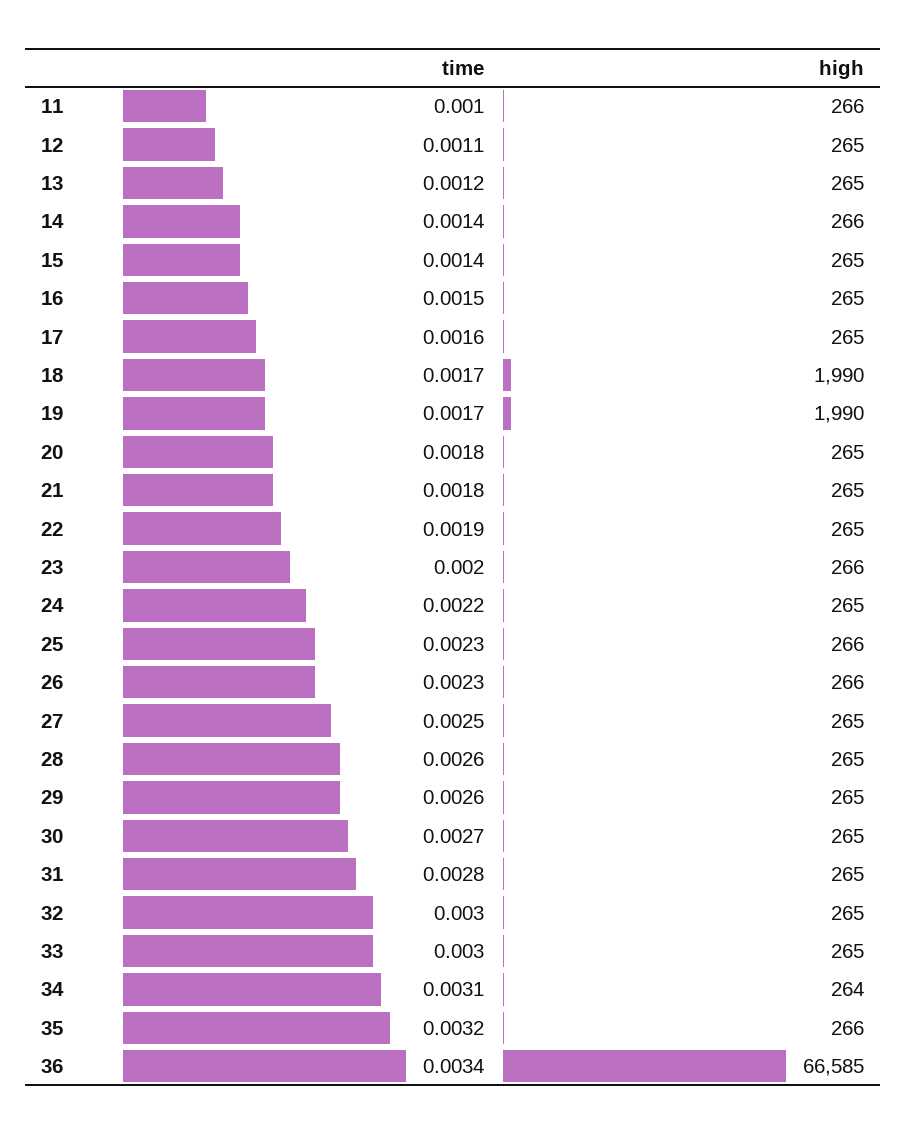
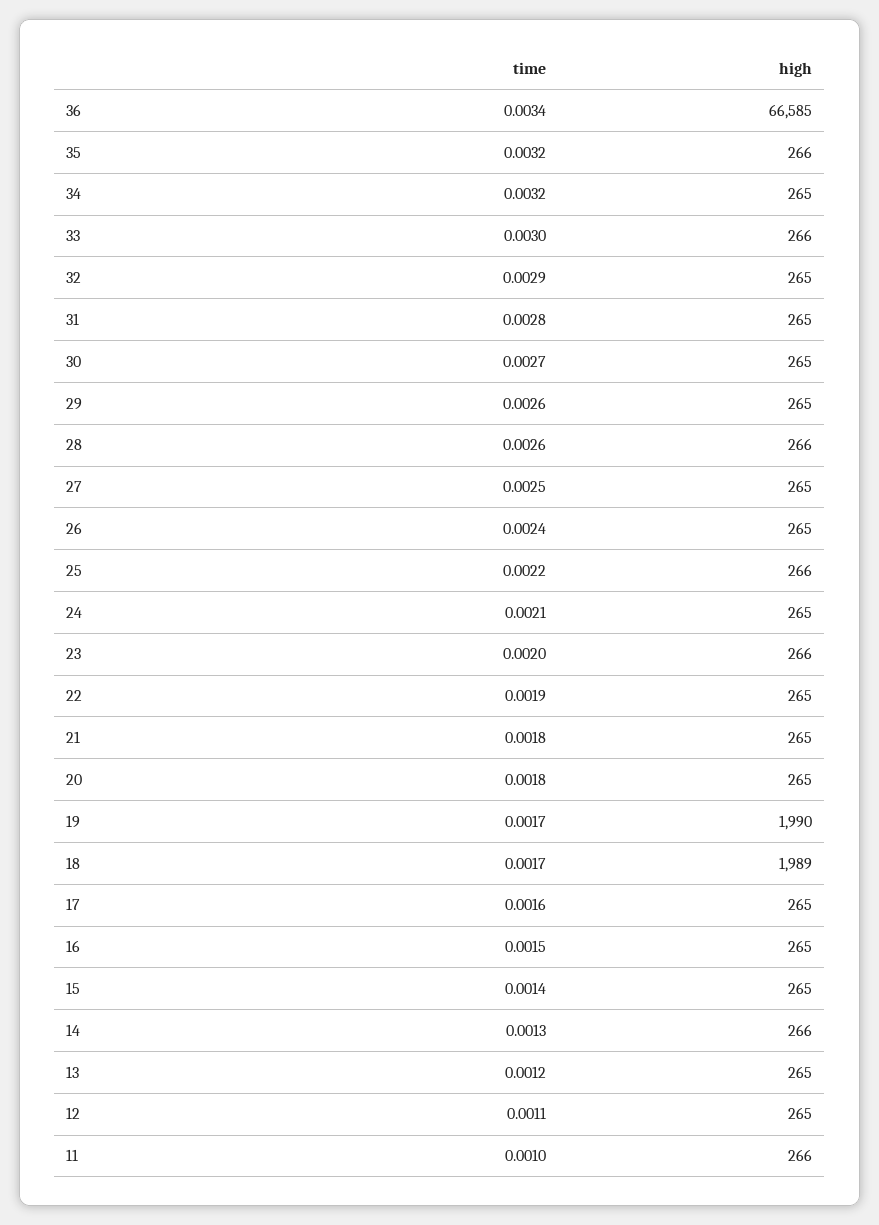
  {
    "time": {
      "11": 0.001,
      "12": 0.0011,
      "13": 0.0012,
-     "14": 0.0014,
+     "14": 0.0013,
      "15": 0.0014,
      "16": 0.0015,
      "17": 0.0016,
      "18": 0.0017,
      "19": 0.0017,
      "20": 0.0018,
      "21": 0.0018,
      "22": 0.0019,
      "23": 0.002,
-     "24": 0.0022,
+     "24": 0.0021,
-     "25": 0.0023,
+     "25": 0.0022,
-     "26": 0.0023,
+     "26": 0.0024,
      "27": 0.0025,
      "28": 0.0026,
      "29": 0.0026,
      "30": 0.0027,
      "31": 0.0028,
-     "32": 0.003,
+     "32": 0.0029,
      "33": 0.003,
-     "34": 0.0031,
+     "34": 0.0032,
      "35": 0.0032,
      "36": 0.0034
    },
    "high": {
      "11": 266,
      "12": 265,
      "13": 265,
      "14": 266,
      "15": 265,
      "16": 265,
      "17": 265,
-     "18": 1990,
+     "18": 1989,
      "19": 1990,
      "20": 265,
      "21": 265,
      "22": 265,
      "23": 266,
      "24": 265,
      "25": 266,
-     "26": 266,
+     "26": 265,
      "27": 265,
-     "28": 265,
+     "28": 266,
      "29": 265,
      "30": 265,
      "31": 265,
      "32": 265,
-     "33": 265,
+     "33": 266,
-     "34": 264,
+     "34": 265,
      "35": 266,
      "36": 66585
    }
  }

